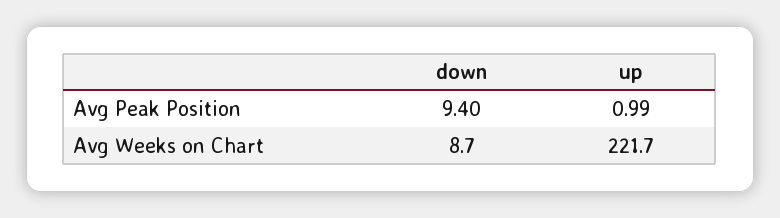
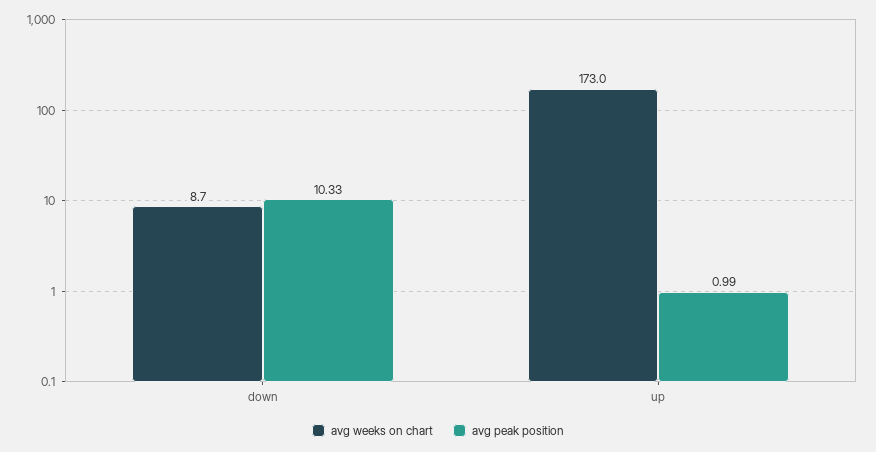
  {
    "Avg Peak Position": {
-     "down": 9.4,
+     "down": 10.33,
      "up": 0.99
    },
    "Avg Weeks on Chart": {
      "down": 8.7,
-     "up": 221.7
+     "up": 173
    }
  }

